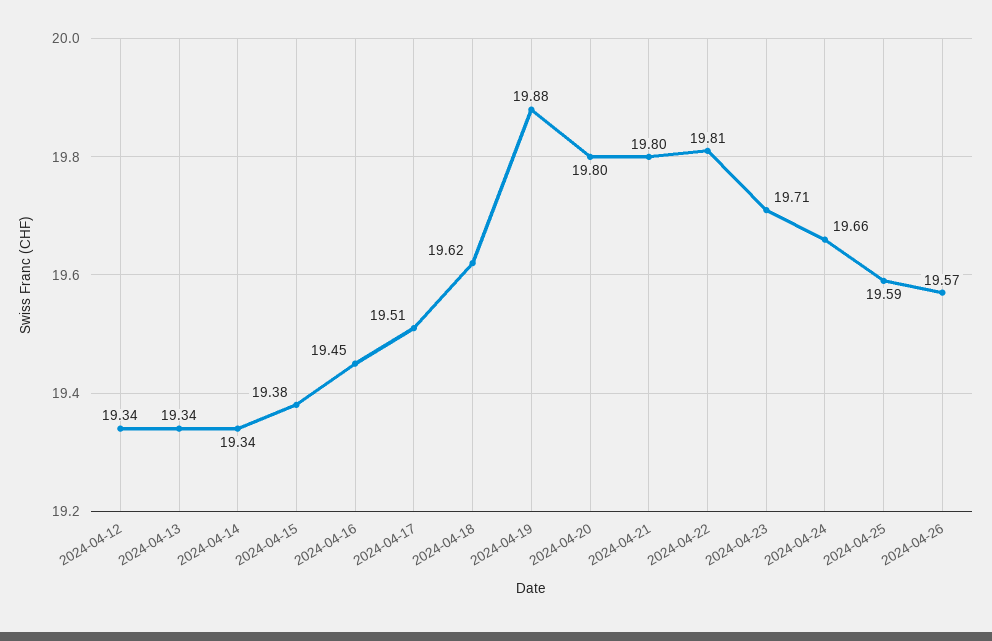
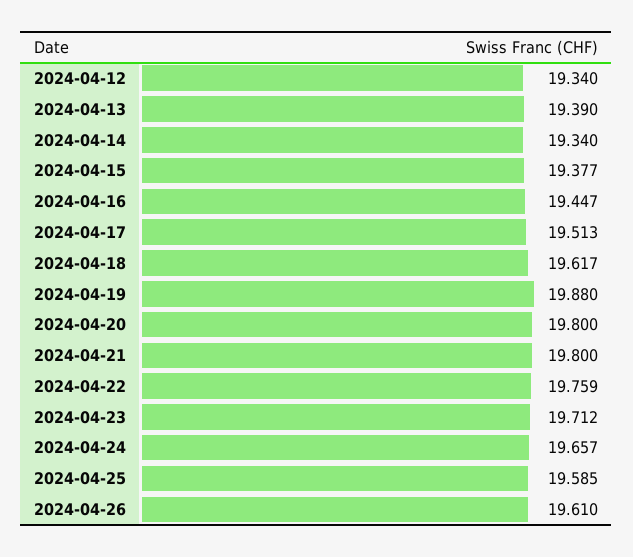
  {
    "2024-04-12": 19.34,
-   "2024-04-13": 19.34,
+   "2024-04-13": 19.39,
    "2024-04-14": 19.34,
    "2024-04-15": 19.377,
    "2024-04-16": 19.447,
    "2024-04-17": 19.513,
    "2024-04-18": 19.617,
    "2024-04-19": 19.88,
    "2024-04-20": 19.8,
    "2024-04-21": 19.8,
-   "2024-04-22": 19.81,
+   "2024-04-22": 19.759,
    "2024-04-23": 19.712,
    "2024-04-24": 19.657,
    "2024-04-25": 19.585,
-   "2024-04-26": 19.57
+   "2024-04-26": 19.61
  }

